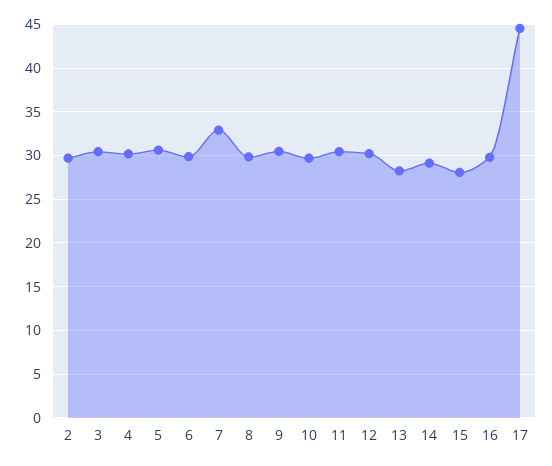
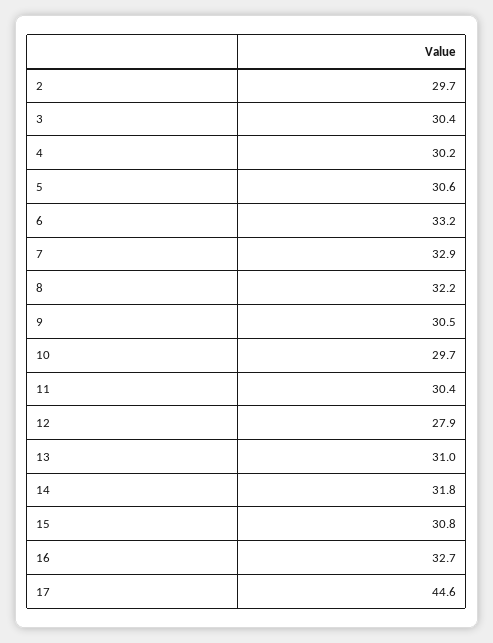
  {
    "2": 29.7,
    "3": 30.4,
    "4": 30.2,
    "5": 30.6,
-   "6": 30,
+   "6": 33.2,
    "7": 32.9,
-   "8": 30,
+   "8": 32.2,
    "9": 30.5,
    "10": 29.7,
    "11": 30.4,
-   "12": 30,
+   "12": 27.9,
-   "13": 28,
+   "13": 31,
-   "14": 29,
+   "14": 31.8,
-   "15": 28,
+   "15": 30.8,
-   "16": 30,
+   "16": 32.7,
    "17": 44.6
  }

